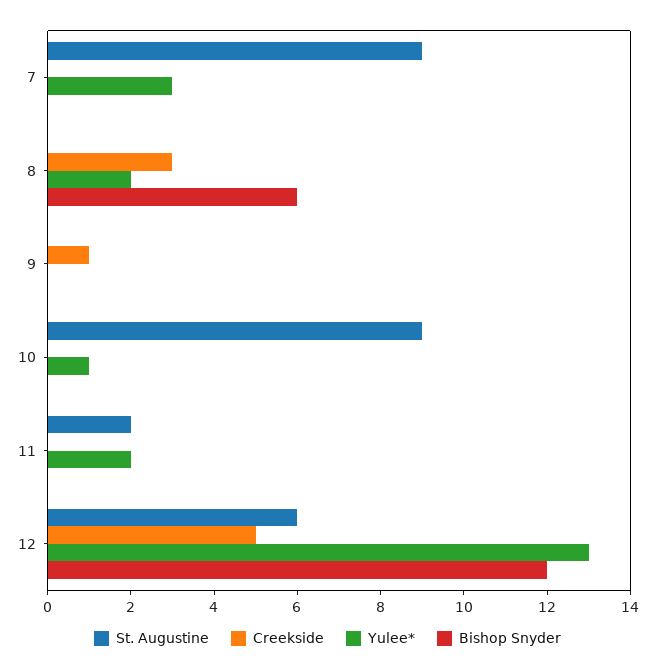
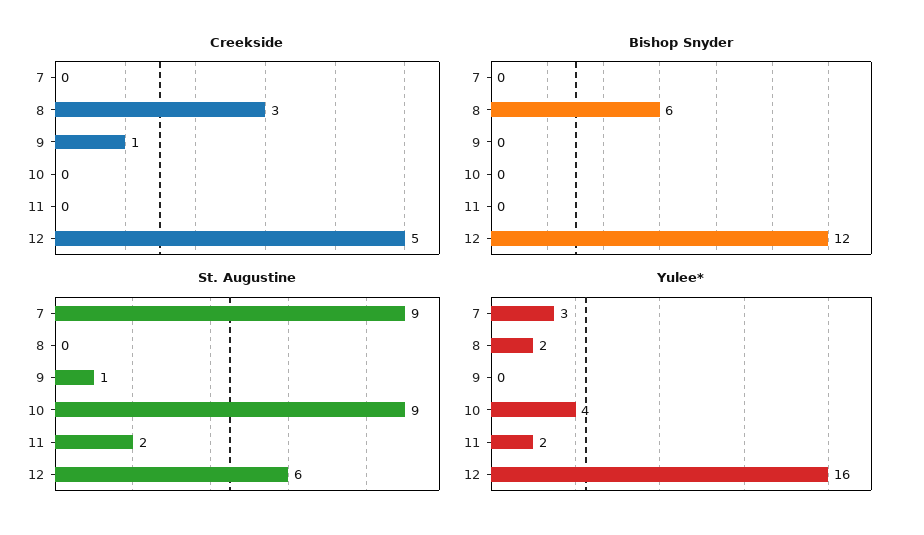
  {
    "St. Augustine": {
      "7": 9,
      "8": 0,
-     "9": 0,
+     "9": 1,
      "10": 9,
      "11": 2,
      "12": 6
    },
    "Creekside": {
      "7": 0,
      "8": 3,
      "9": 1,
      "10": 0,
      "11": 0,
      "12": 5
    },
    "Yulee*": {
      "7": 3,
      "8": 2,
      "9": 0,
-     "10": 1,
+     "10": 4,
      "11": 2,
-     "12": 13
+     "12": 16
    },
    "Bishop Snyder": {
      "7": 0,
      "8": 6,
      "9": 0,
      "10": 0,
      "11": 0,
      "12": 12
    }
  }

